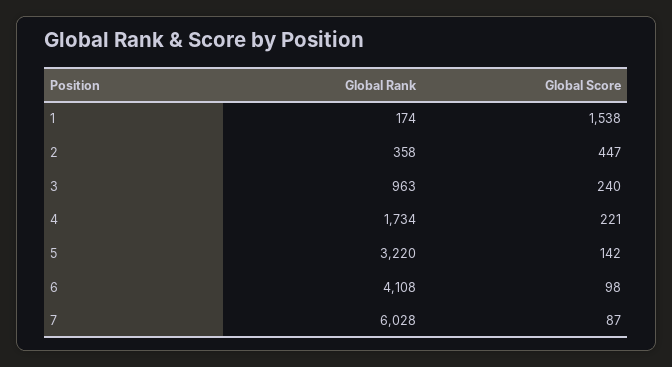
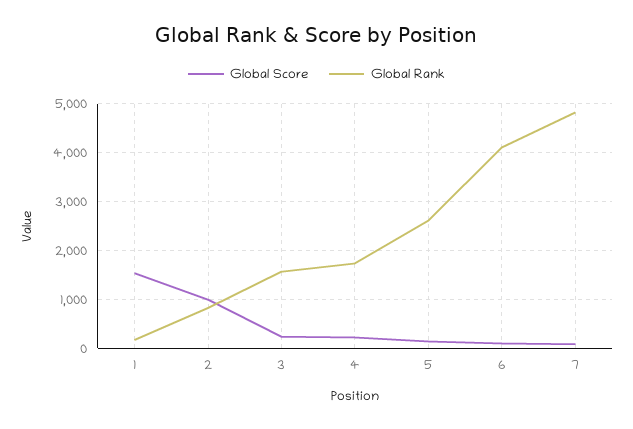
  {
    "Global Rank": {
      "1": 174,
-     "2": 358,
+     "2": 800,
-     "3": 963,
+     "3": 1600,
      "4": 1734,
-     "5": 3220,
+     "5": 2600,
      "6": 4108,
-     "7": 6028
+     "7": 4800
    },
    "Global Score": {
      "1": 1538,
-     "2": 447,
+     "2": 1000,
      "3": 240,
      "4": 221,
      "5": 142,
      "6": 98,
      "7": 87
    }
  }

